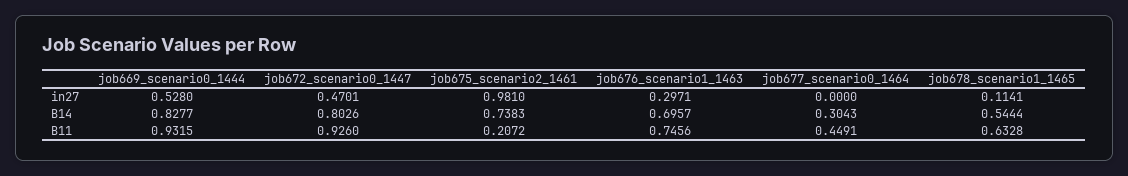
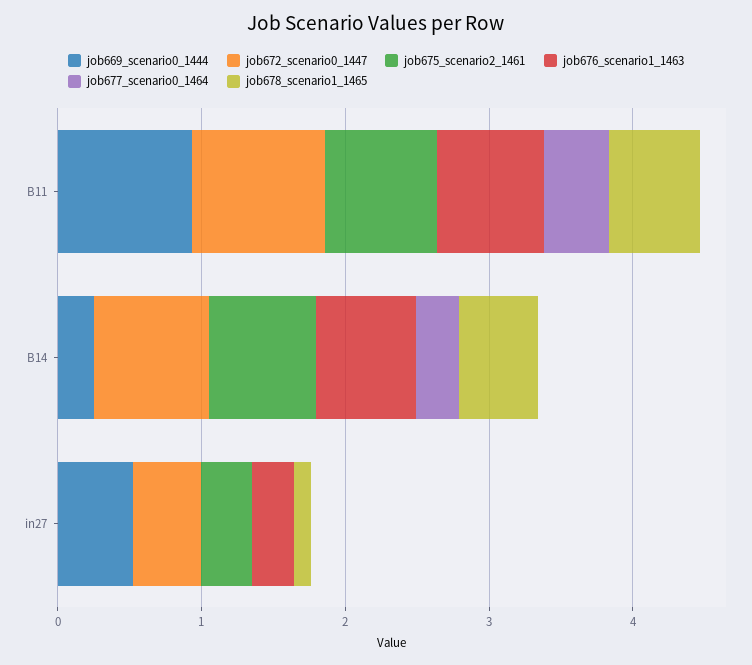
  {
    "job669_scenario0_1444": {
      "in27": 0.528,
-     "B14": 0.8277,
+     "B14": 0.2,
      "B11": 0.9315
    },
    "job672_scenario0_1447": {
      "in27": 0.4701,
      "B14": 0.8026,
      "B11": 0.926
    },
    "job675_scenario2_1461": {
-     "in27": 0.981,
+     "in27": 0.4,
      "B14": 0.7383,
-     "B11": 0.2072
+     "B11": 0.8
    },
    "job676_scenario1_1463": {
      "in27": 0.2971,
      "B14": 0.6957,
      "B11": 0.7456
    },
    "job677_scenario0_1464": {
      "in27": 0,
      "B14": 0.3043,
      "B11": 0.4491
    },
    "job678_scenario1_1465": {
      "in27": 0.1141,
      "B14": 0.5444,
      "B11": 0.6328
    }
  }

